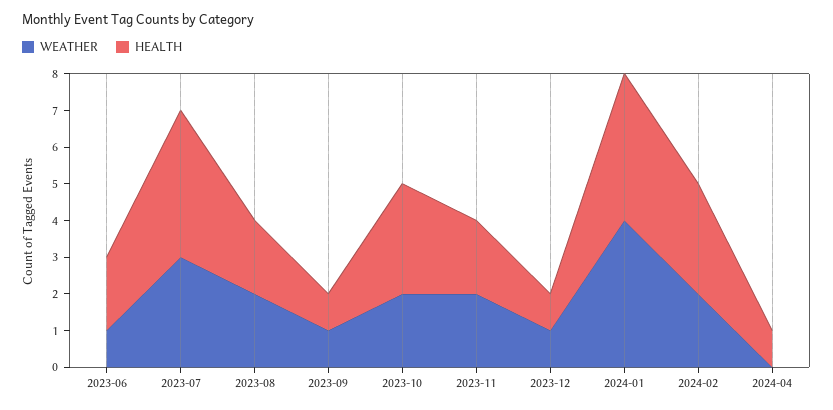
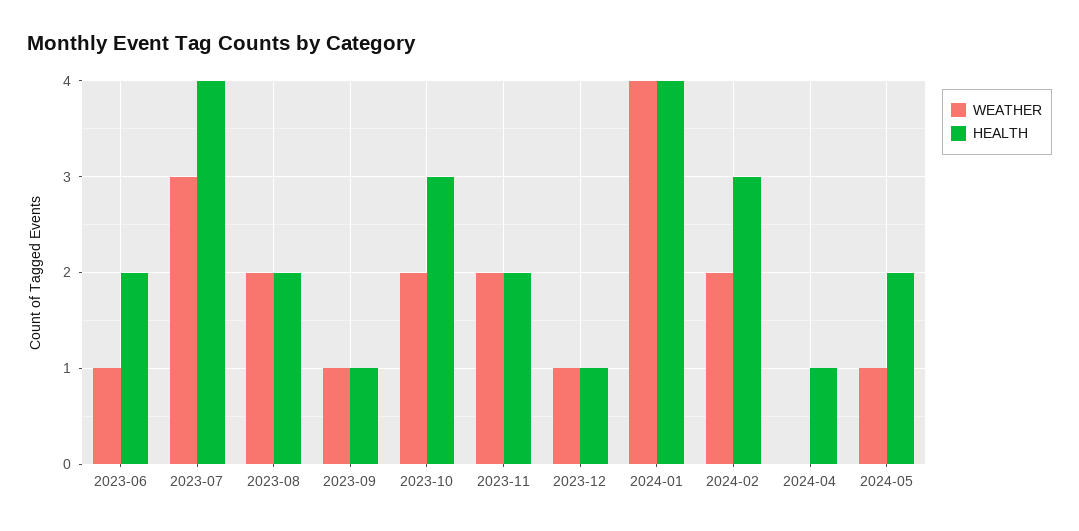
  {
    "WEATHER": {
      "2023-06": 1,
      "2023-07": 3,
      "2023-08": 2,
      "2023-09": 1,
      "2023-10": 2,
      "2023-11": 2,
      "2023-12": 1,
      "2024-01": 4,
      "2024-02": 2,
-     "2024-04": 0
+     "2024-04": 0,
+     "2024-05": 1
    },
    "HEALTH": {
      "2023-06": 2,
      "2023-07": 4,
      "2023-08": 2,
      "2023-09": 1,
      "2023-10": 3,
      "2023-11": 2,
      "2023-12": 1,
      "2024-01": 4,
      "2024-02": 3,
-     "2024-04": 1
+     "2024-04": 1,
+     "2024-05": 2
    }
  }

